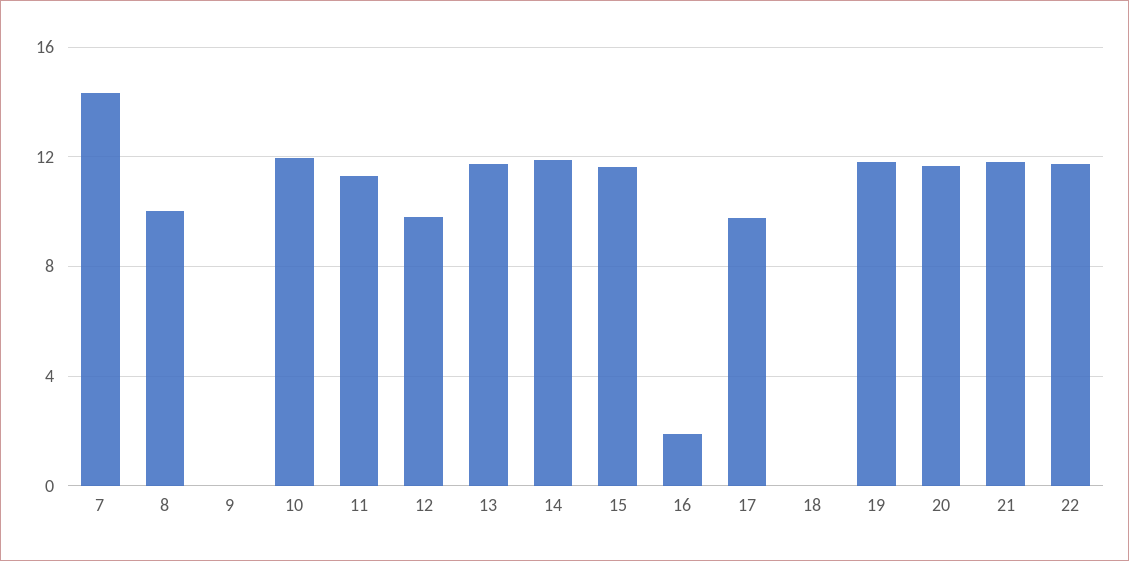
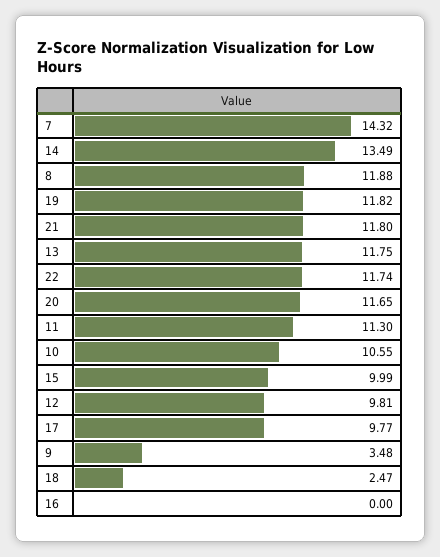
  {
    "7": 14.32,
-   "8": 10,
+   "8": 11.88,
-   "9": 0,
+   "9": 3.48,
-   "10": 12,
+   "10": 10.55,
    "11": 11.3,
    "12": 9.81,
    "13": 11.75,
-   "14": 12,
+   "14": 13.49,
-   "15": 11.5,
+   "15": 9.99,
-   "16": 2,
+   "16": 0,
    "17": 9.77,
-   "18": 0,
+   "18": 2.47,
    "19": 11.82,
    "20": 11.65,
    "21": 11.8,
    "22": 11.74
  }

